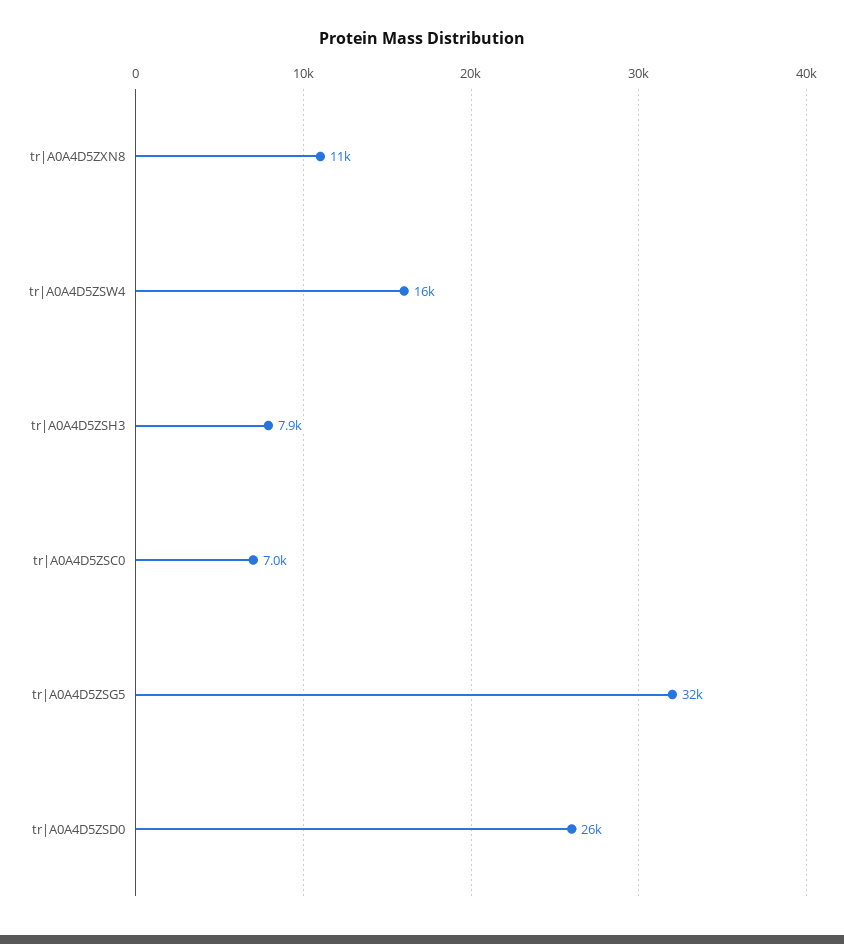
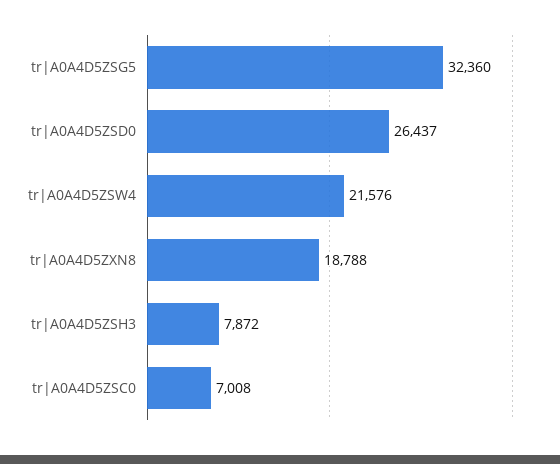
  {
-   "tr|A0A4D5ZXN8": 11000,
+   "tr|A0A4D5ZXN8": 18788,
-   "tr|A0A4D5ZSW4": 16000,
+   "tr|A0A4D5ZSW4": 21576,
    "tr|A0A4D5ZSH3": 7872,
    "tr|A0A4D5ZSC0": 7008,
    "tr|A0A4D5ZSG5": 32360,
    "tr|A0A4D5ZSD0": 26437
  }

